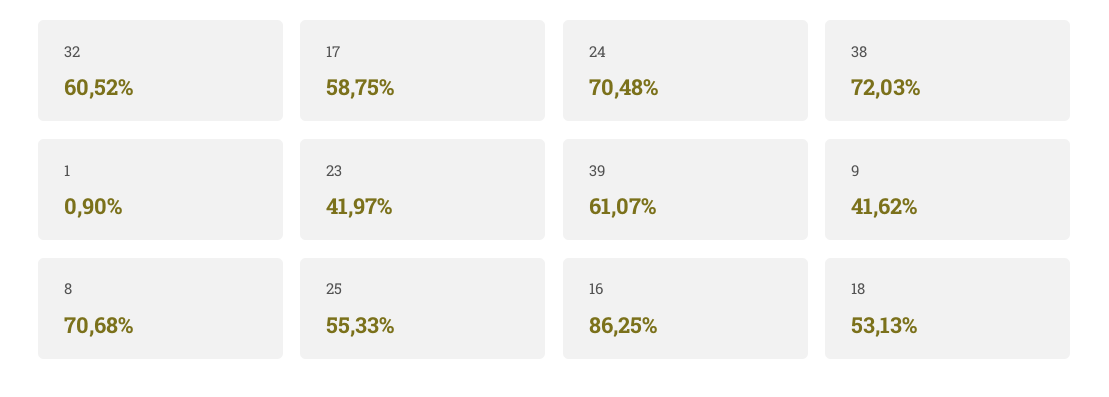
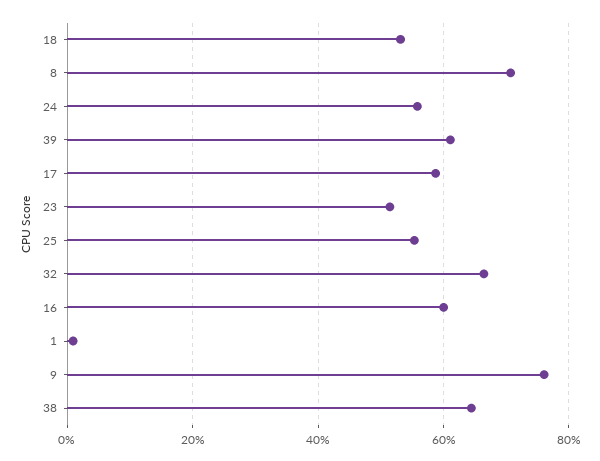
  {
-   "32": 60.52,
+   "32": 66,
    "17": 58.75,
-   "24": 70.48,
+   "24": 56,
-   "38": 72.03,
+   "38": 64,
    "1": 0.9,
-   "23": 41.97,
+   "23": 52,
    "39": 61.07,
-   "9": 41.62,
+   "9": 76,
    "8": 70.68,
    "25": 55.33,
-   "16": 86.25,
+   "16": 60,
    "18": 53.13
  }

